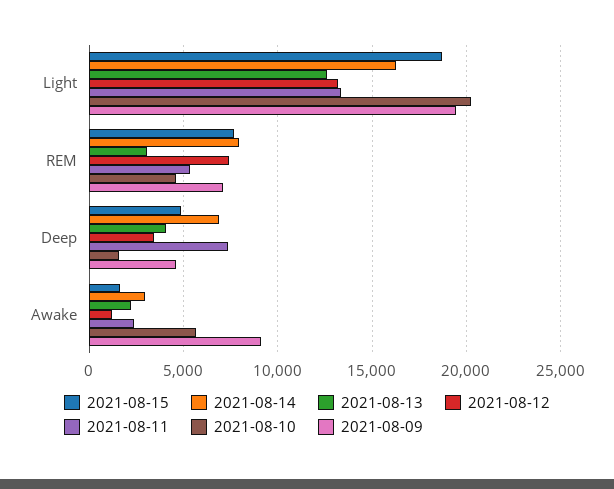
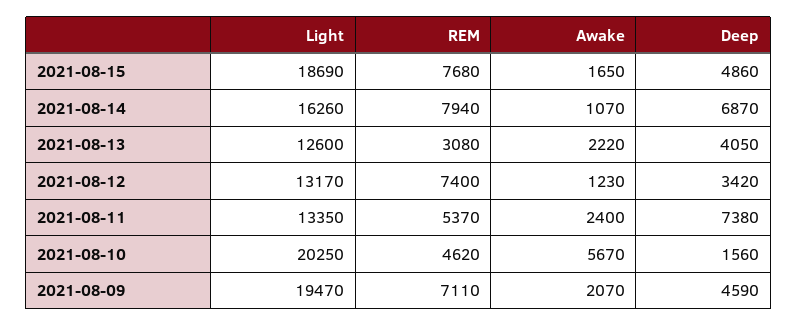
  {
    "2021-08-15": {
      "Light": 18690,
      "REM": 7680,
      "Deep": 4860,
      "Awake": 1650
    },
    "2021-08-14": {
      "Light": 16260,
      "REM": 7940,
      "Deep": 6870,
-     "Awake": 3000
+     "Awake": 1070
    },
    "2021-08-13": {
      "Light": 12600,
      "REM": 3080,
      "Deep": 4050,
      "Awake": 2220
    },
    "2021-08-12": {
      "Light": 13170,
      "REM": 7400,
      "Deep": 3420,
      "Awake": 1230
    },
    "2021-08-11": {
      "Light": 13350,
      "REM": 5370,
      "Deep": 7380,
      "Awake": 2400
    },
    "2021-08-10": {
      "Light": 20250,
      "REM": 4620,
      "Deep": 1560,
      "Awake": 5670
    },
    "2021-08-09": {
      "Light": 19470,
      "REM": 7110,
      "Deep": 4590,
-     "Awake": 9000
+     "Awake": 2070
    }
  }

